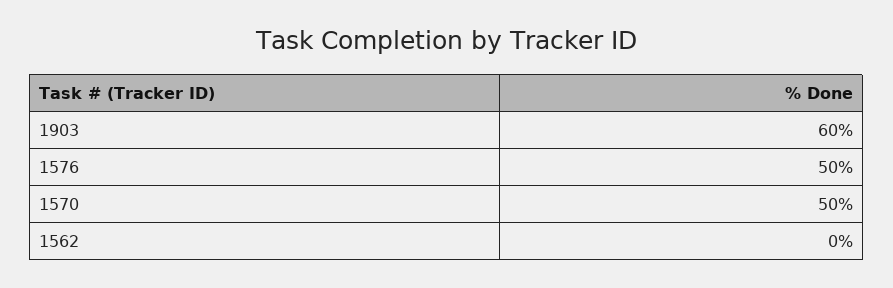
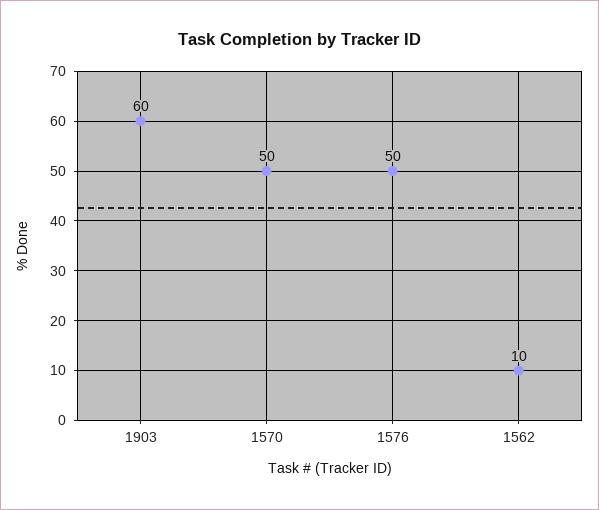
  {
    "1903": 60,
    "1576": 50,
    "1570": 50,
-   "1562": 0
+   "1562": 10
  }

